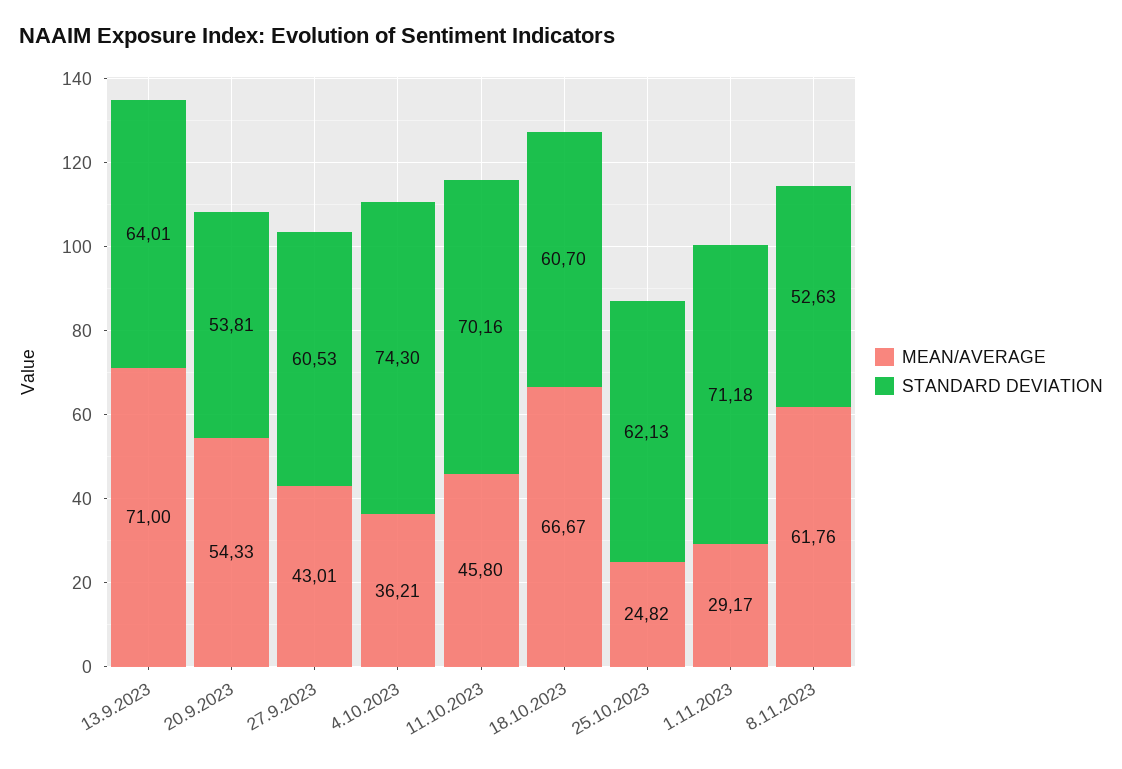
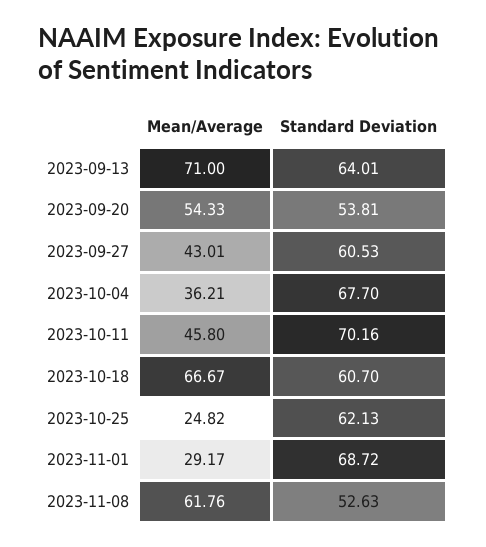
  {
    "MEAN/AVERAGE": {
      "13.9.2023": 71,
      "20.9.2023": 54.33,
      "27.9.2023": 43.01,
      "4.10.2023": 36.21,
      "11.10.2023": 45.8,
      "18.10.2023": 66.67,
      "25.10.2023": 24.82,
      "1.11.2023": 29.17,
      "8.11.2023": 61.76
    },
    "STANDARD DEVIATION": {
      "13.9.2023": 64.01,
      "20.9.2023": 53.81,
      "27.9.2023": 60.53,
-     "4.10.2023": 74.3,
+     "4.10.2023": 67.7,
      "11.10.2023": 70.16,
      "18.10.2023": 60.7,
      "25.10.2023": 62.13,
-     "1.11.2023": 71.18,
+     "1.11.2023": 68.72,
      "8.11.2023": 52.63
    }
  }

